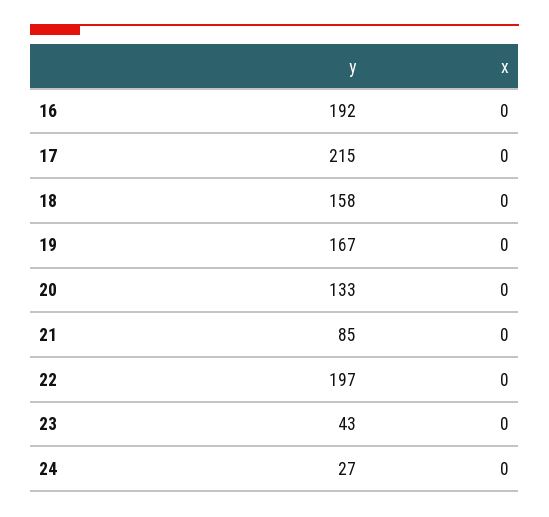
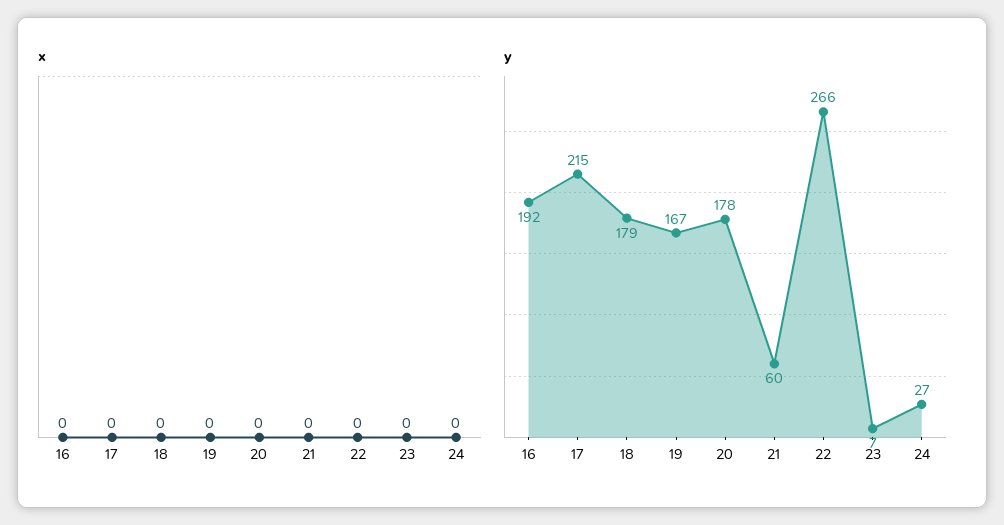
  {
    "y": {
      "16": 192,
      "17": 215,
-     "18": 158,
+     "18": 179,
      "19": 167,
-     "20": 133,
+     "20": 178,
-     "21": 85,
+     "21": 60,
-     "22": 197,
+     "22": 266,
-     "23": 43,
+     "23": 7,
      "24": 27
    },
    "x": {
      "16": 0,
      "17": 0,
      "18": 0,
      "19": 0,
      "20": 0,
      "21": 0,
      "22": 0,
      "23": 0,
      "24": 0
    }
  }

